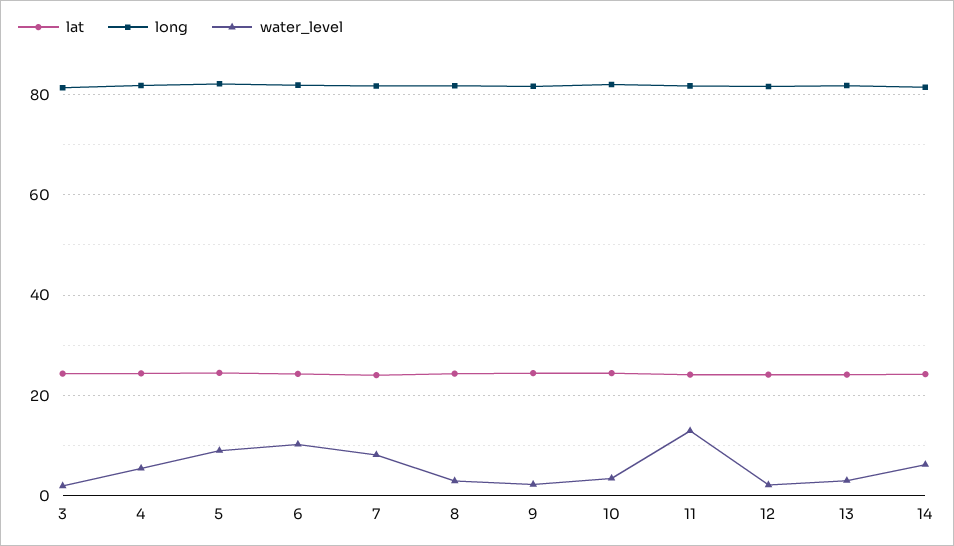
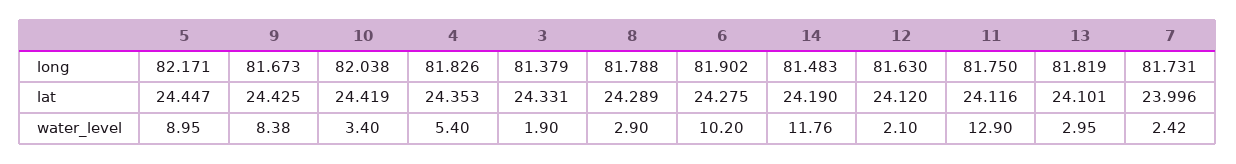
  {
    "lat": {
      "3": 24.331,
      "4": 24.353,
      "5": 24.447,
      "6": 24.275,
      "7": 23.996,
      "8": 24.289,
      "9": 24.425,
      "10": 24.419,
      "11": 24.116,
      "12": 24.12,
      "13": 24.101,
      "14": 24.19
    },
    "long": {
      "3": 81.379,
      "4": 81.826,
      "5": 82.171,
      "6": 81.902,
      "7": 81.731,
      "8": 81.788,
      "9": 81.673,
      "10": 82.038,
      "11": 81.75,
      "12": 81.63,
      "13": 81.819,
      "14": 81.483
    },
    "water_level": {
      "3": 1.9,
      "4": 5.4,
      "5": 8.95,
      "6": 10.2,
-     "7": 8,
+     "7": 2.42,
      "8": 2.9,
-     "9": 2,
+     "9": 8.38,
      "10": 3.4,
      "11": 12.9,
      "12": 2.1,
      "13": 2.95,
-     "14": 6
+     "14": 11.76
    }
  }

